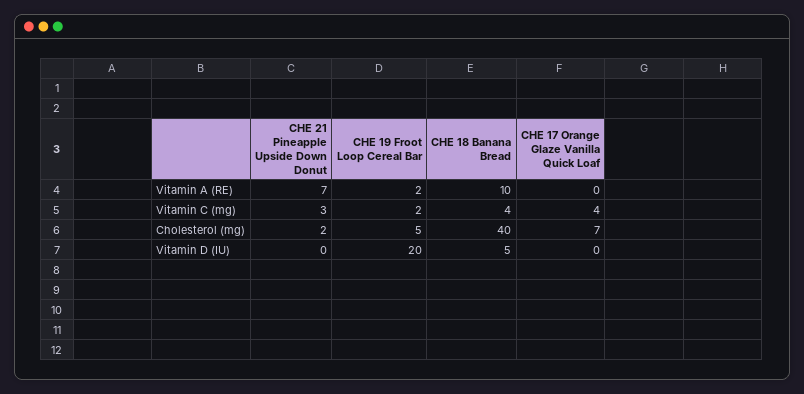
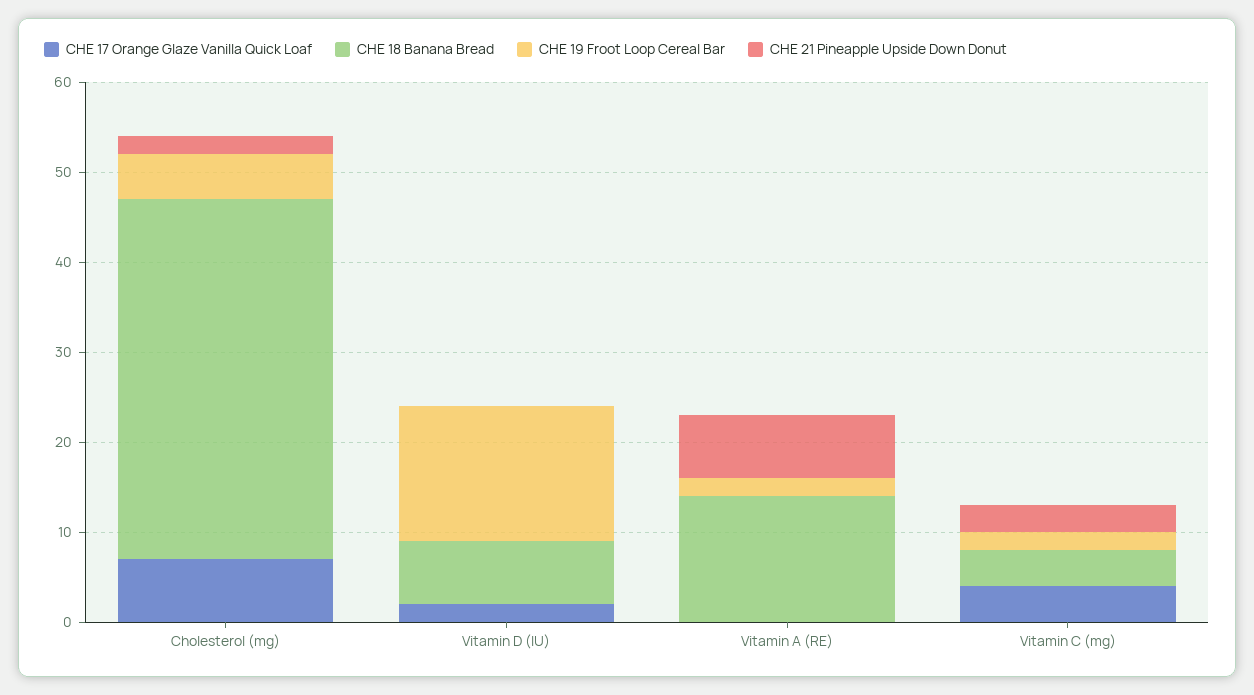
  {
    "CHE 21 Pineapple Upside Down Donut": {
      "Vitamin A (RE)": 7,
      "Vitamin C (mg)": 3,
      "Cholesterol (mg)": 2,
      "Vitamin D (IU)": 0
    },
    "CHE 19 Froot Loop Cereal Bar": {
      "Vitamin A (RE)": 2,
      "Vitamin C (mg)": 2,
      "Cholesterol (mg)": 5,
-     "Vitamin D (IU)": 20
+     "Vitamin D (IU)": 15
    },
    "CHE 18 Banana Bread": {
-     "Vitamin A (RE)": 10,
+     "Vitamin A (RE)": 14,
      "Vitamin C (mg)": 4,
      "Cholesterol (mg)": 40,
-     "Vitamin D (IU)": 5
+     "Vitamin D (IU)": 7
    },
    "CHE 17 Orange Glaze Vanilla Quick Loaf": {
      "Vitamin A (RE)": 0,
      "Vitamin C (mg)": 4,
      "Cholesterol (mg)": 7,
-     "Vitamin D (IU)": 0
+     "Vitamin D (IU)": 2
    }
  }

